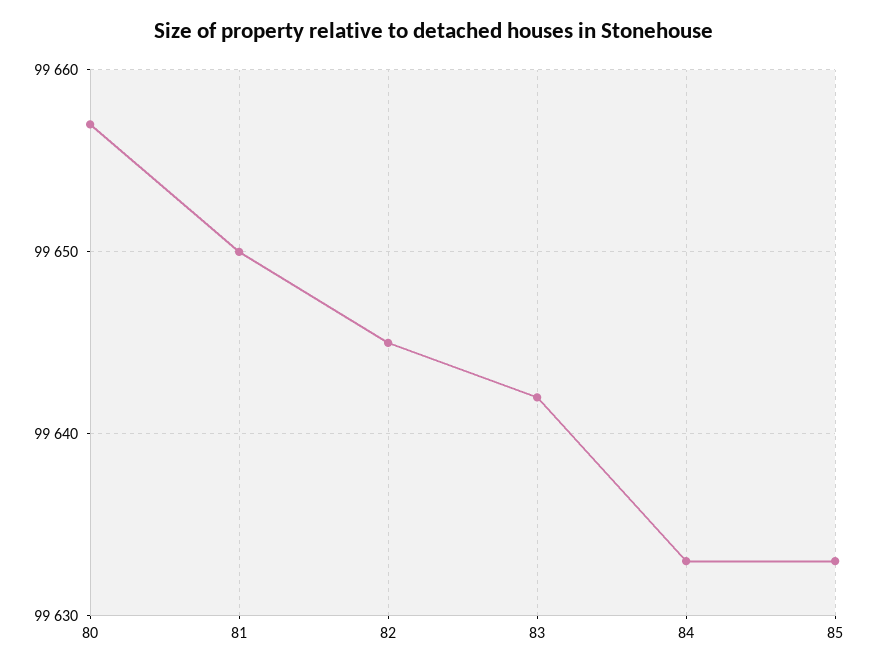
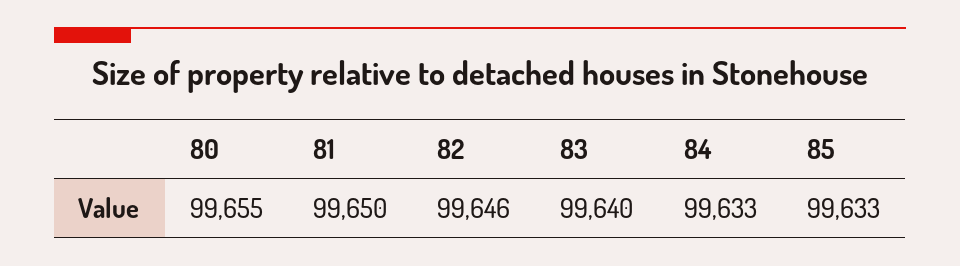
  {
-   "80": 99657,
+   "80": 99655,
    "81": 99650,
-   "82": 99645,
+   "82": 99646,
-   "83": 99642,
+   "83": 99640,
    "84": 99633,
    "85": 99633
  }

